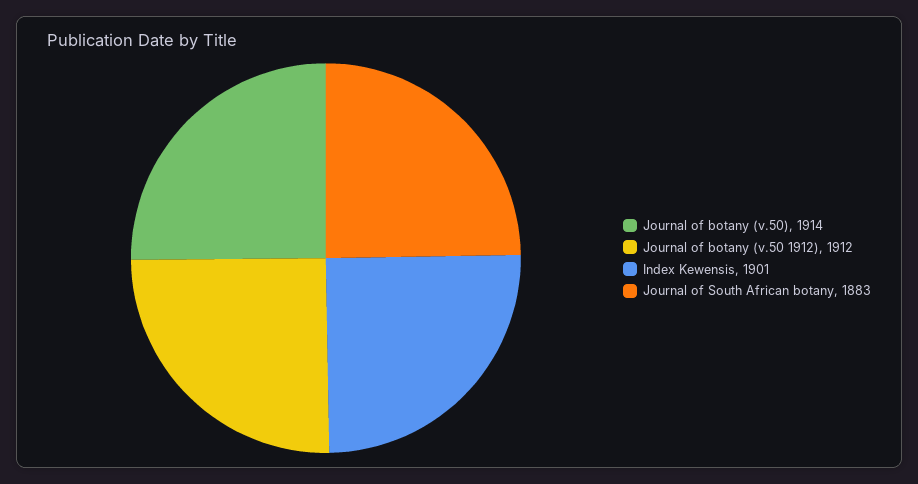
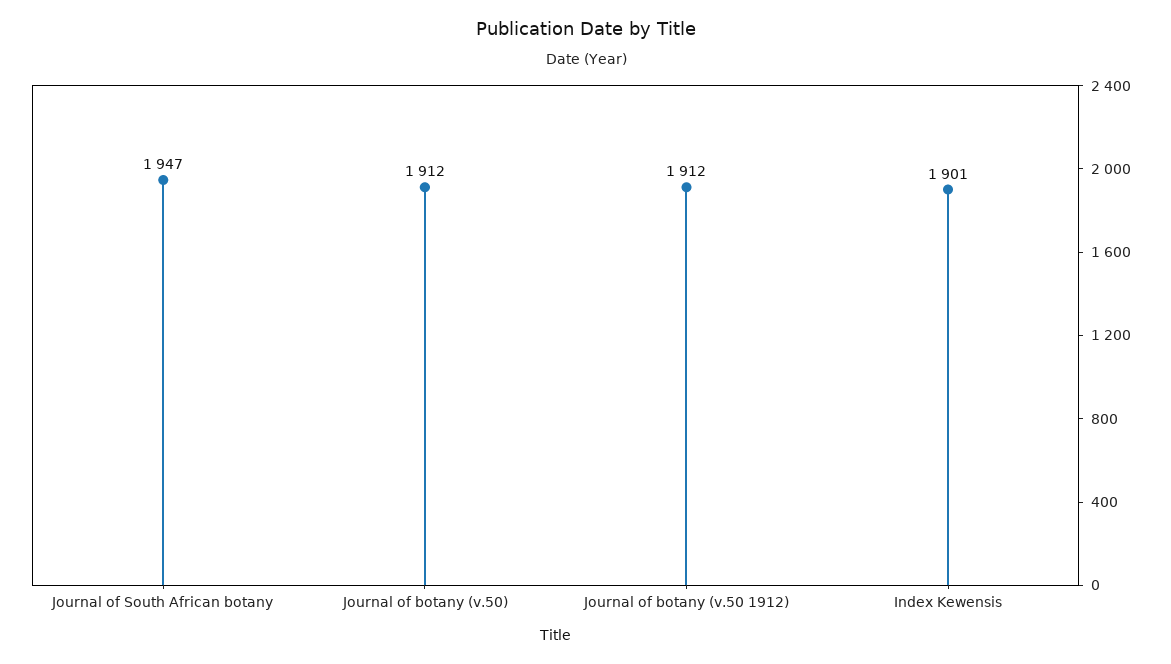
  {
-   "Journal of botany (v.50)": 1914,
+   "Journal of botany (v.50)": 1912,
    "Journal of botany (v.50 1912)": 1912,
    "Index Kewensis": 1901,
-   "Journal of South African botany": 1883
+   "Journal of South African botany": 1947
  }

